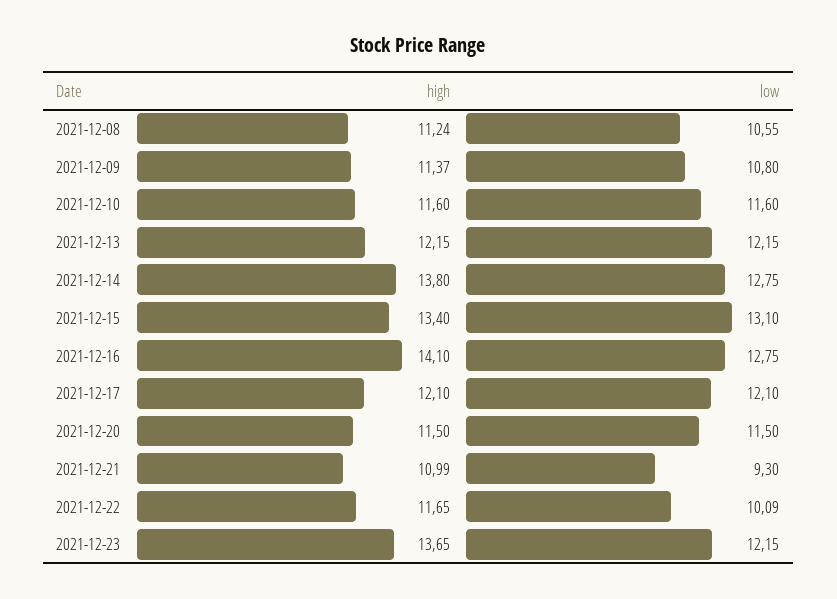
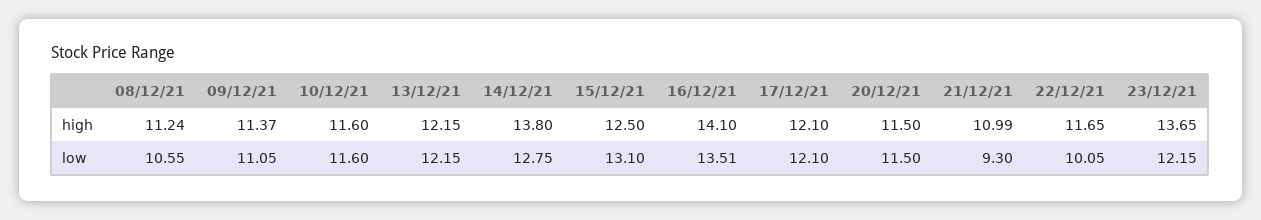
  {
    "high": {
      "2021-12-08": 11.24,
      "2021-12-09": 11.37,
      "2021-12-10": 11.6,
      "2021-12-13": 12.15,
      "2021-12-14": 13.8,
-     "2021-12-15": 13.4,
+     "2021-12-15": 12.5,
      "2021-12-16": 14.1,
      "2021-12-17": 12.1,
      "2021-12-20": 11.5,
      "2021-12-21": 10.99,
      "2021-12-22": 11.65,
      "2021-12-23": 13.65
    },
    "low": {
      "2021-12-08": 10.55,
-     "2021-12-09": 10.8,
+     "2021-12-09": 11.05,
      "2021-12-10": 11.6,
      "2021-12-13": 12.15,
      "2021-12-14": 12.75,
      "2021-12-15": 13.1,
-     "2021-12-16": 12.75,
+     "2021-12-16": 13.51,
      "2021-12-17": 12.1,
      "2021-12-20": 11.5,
      "2021-12-21": 9.3,
-     "2021-12-22": 10.09,
+     "2021-12-22": 10.05,
      "2021-12-23": 12.15
    }
  }

